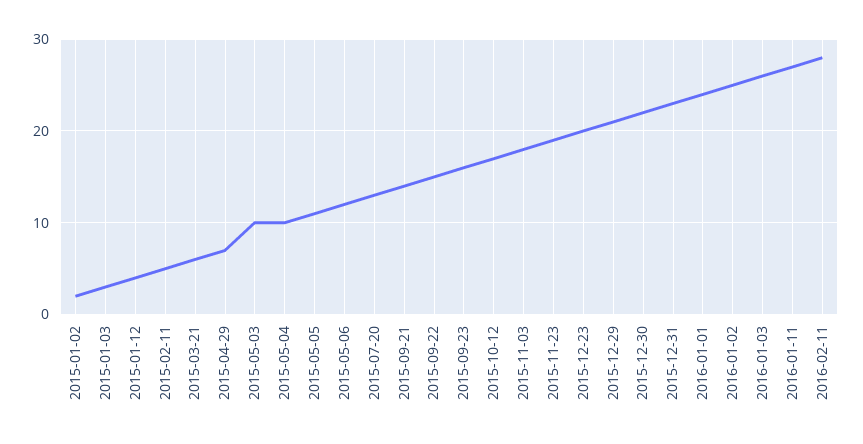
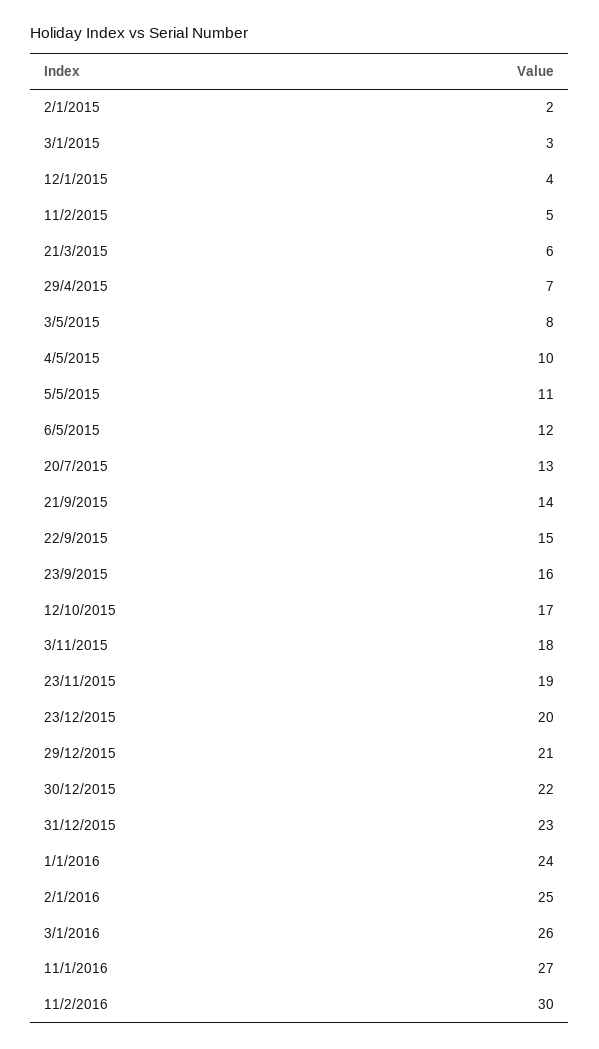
  {
    "2015-01-02": 2,
    "2015-01-03": 3,
    "2015-01-12": 4,
    "2015-02-11": 5,
    "2015-03-21": 6,
    "2015-04-29": 7,
-   "2015-05-03": 10,
+   "2015-05-03": 8,
    "2015-05-04": 10,
    "2015-05-05": 11,
    "2015-05-06": 12,
    "2015-07-20": 13,
    "2015-09-21": 14,
    "2015-09-22": 15,
    "2015-09-23": 16,
    "2015-10-12": 17,
    "2015-11-03": 18,
    "2015-11-23": 19,
    "2015-12-23": 20,
    "2015-12-29": 21,
    "2015-12-30": 22,
    "2015-12-31": 23,
    "2016-01-01": 24,
    "2016-01-02": 25,
    "2016-01-03": 26,
    "2016-01-11": 27,
-   "2016-02-11": 28
+   "2016-02-11": 30
  }

